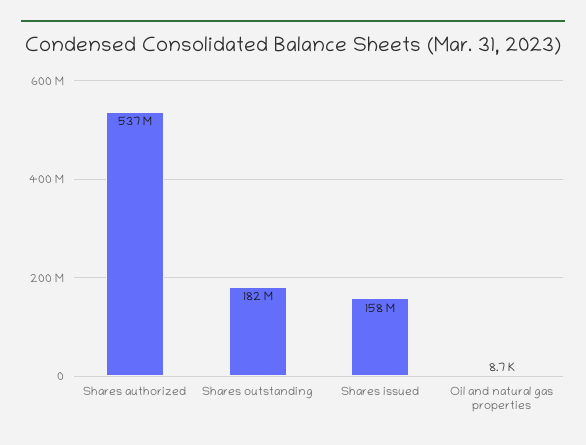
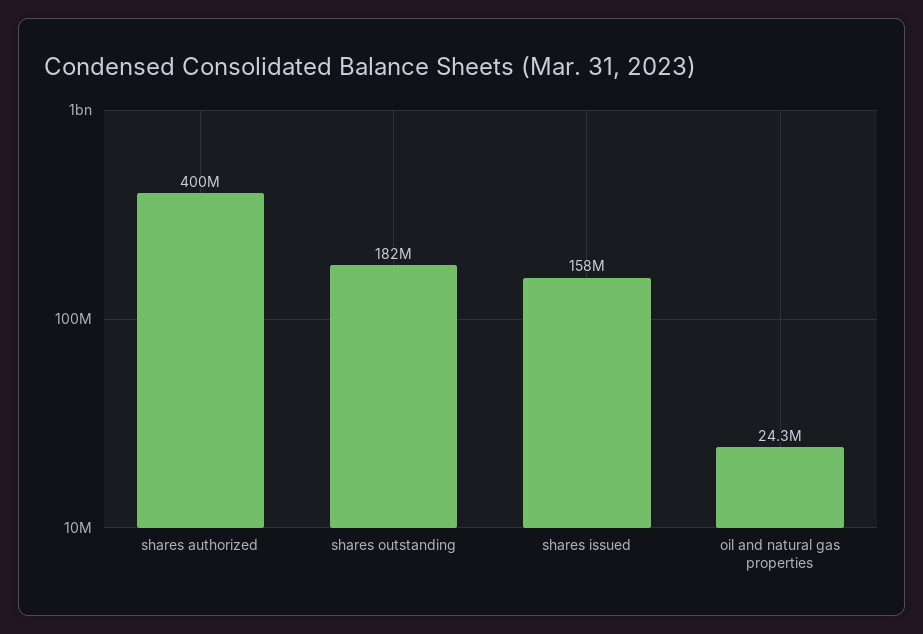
  {
-   "Shares authorized": 537000000,
+   "Shares authorized": 400000000,
    "Shares outstanding": 182000000,
    "Shares issued": 158000000,
-   "Oil and natural gas properties": 8700
+   "Oil and natural gas properties": 24300000
  }

